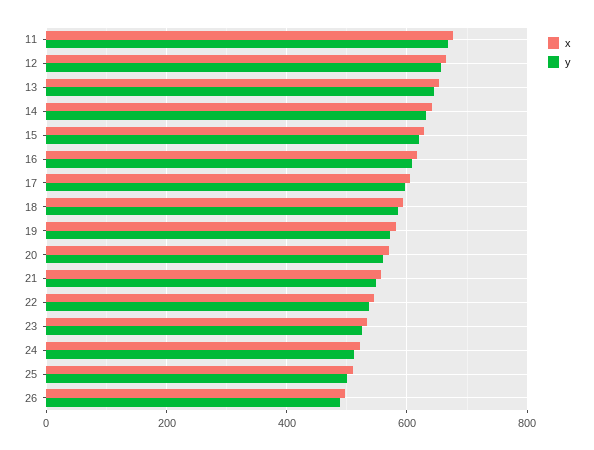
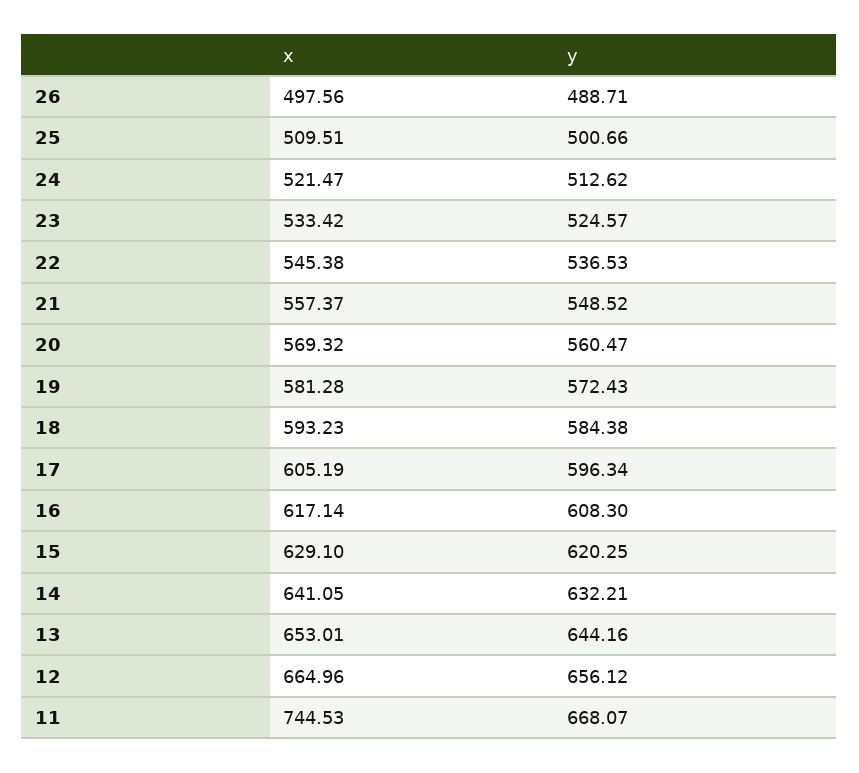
  {
    "x": {
-     "11": 680,
+     "11": 744.53,
      "12": 664.96,
      "13": 653.01,
      "14": 641.05,
      "15": 629.1,
      "16": 617.14,
      "17": 605.19,
      "18": 593.23,
      "19": 581.28,
      "20": 569.32,
      "21": 557.37,
      "22": 545.38,
      "23": 533.42,
      "24": 521.47,
      "25": 509.51,
      "26": 497.56
    },
    "y": {
      "11": 668.07,
      "12": 656.12,
      "13": 644.16,
      "14": 632.21,
      "15": 620.25,
      "16": 608.3,
      "17": 596.34,
      "18": 584.38,
      "19": 572.43,
      "20": 560.47,
      "21": 548.52,
      "22": 536.53,
      "23": 524.57,
      "24": 512.62,
      "25": 500.66,
      "26": 488.71
    }
  }

